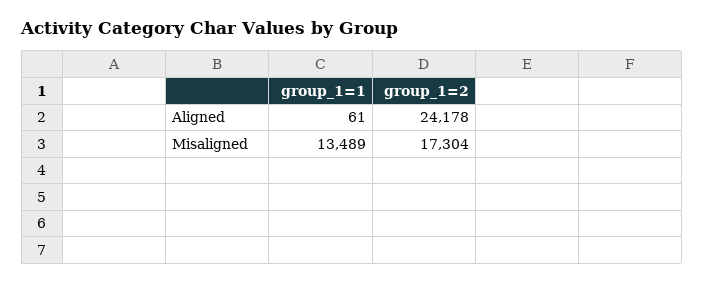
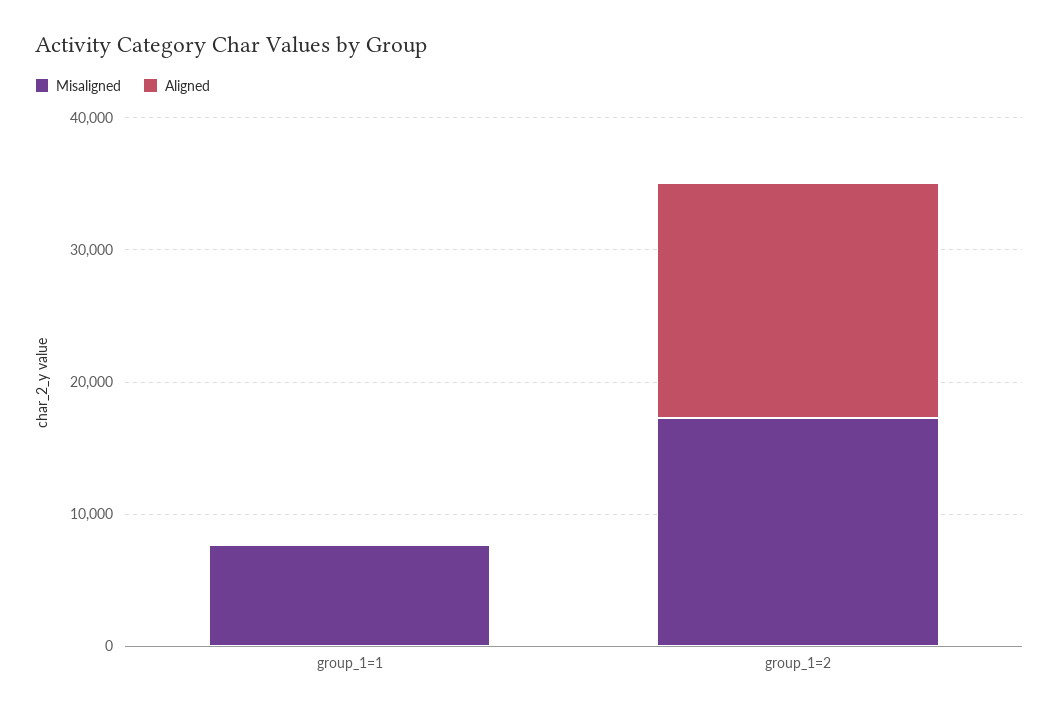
  {
    "Aligned": {
      "group_1=1": 61,
-     "group_1=2": 24178
+     "group_1=2": 18000
    },
    "Misaligned": {
-     "group_1=1": 13489,
+     "group_1=1": 8000,
      "group_1=2": 17304
    }
  }

